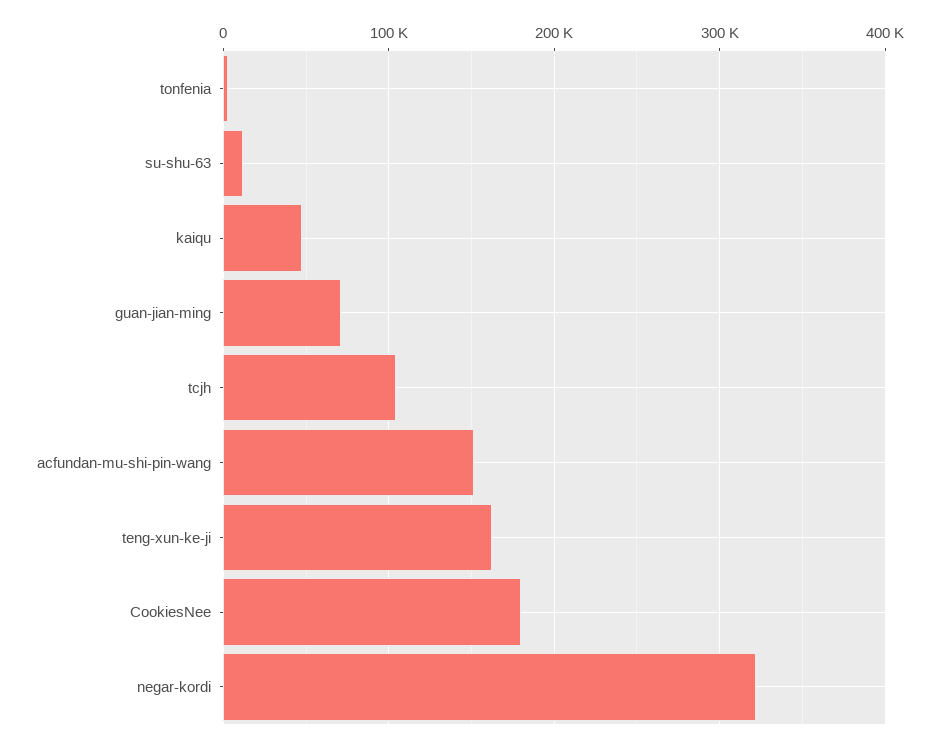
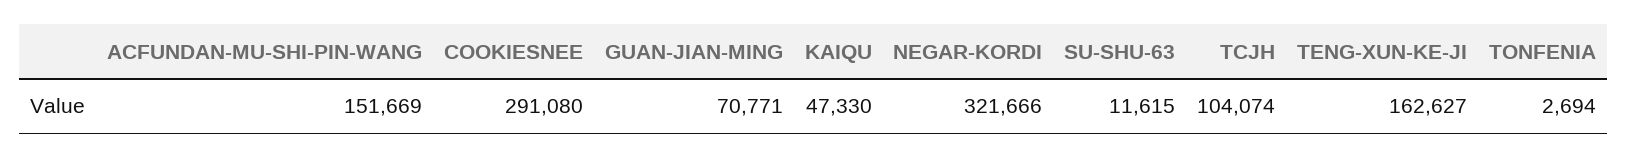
  {
    "tonfenia": 2694,
    "su-shu-63": 11615,
    "kaiqu": 47330,
    "guan-jian-ming": 70771,
    "tcjh": 104074,
    "acfundan-mu-shi-pin-wang": 151669,
    "teng-xun-ke-ji": 162627,
-   "CookiesNee": 180000,
+   "CookiesNee": 291080,
    "negar-kordi": 321666
  }

